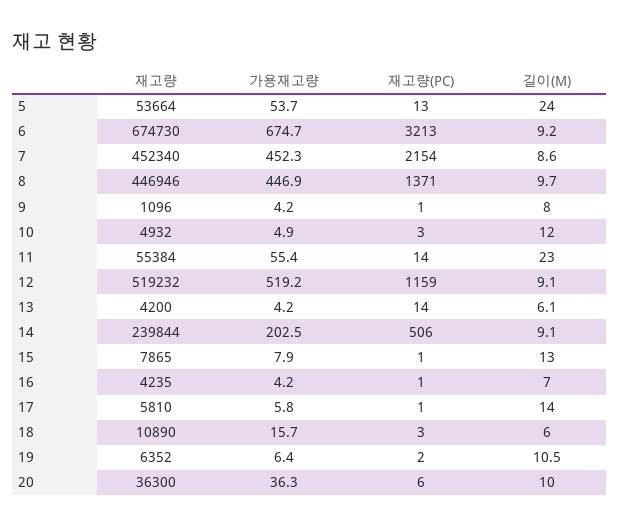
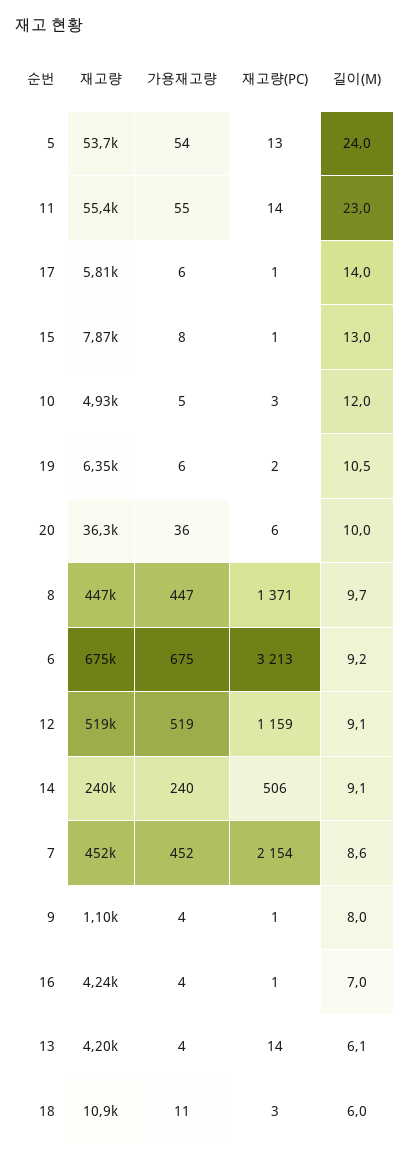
  {
    "재고량": {
      "5": 53664,
      "6": 674730,
      "7": 452340,
      "8": 446946,
      "9": 1096,
      "10": 4932,
      "11": 55384,
      "12": 519232,
      "13": 4200,
      "14": 239844,
      "15": 7865,
      "16": 4235,
      "17": 5810,
      "18": 10890,
      "19": 6352,
      "20": 36300
    },
    "가용재고량": {
      "5": 53.7,
      "6": 674.7,
      "7": 452.3,
      "8": 446.9,
      "9": 4.2,
      "10": 4.9,
      "11": 55.4,
      "12": 519.2,
      "13": 4.2,
-     "14": 202.5,
+     "14": 240,
      "15": 7.9,
      "16": 4.2,
      "17": 5.8,
-     "18": 15.7,
+     "18": 11,
      "19": 6.4,
      "20": 36.3
    },
    "재고량(PC)": {
      "5": 13,
      "6": 3213,
      "7": 2154,
      "8": 1371,
      "9": 1,
      "10": 3,
      "11": 14,
      "12": 1159,
      "13": 14,
      "14": 506,
      "15": 1,
      "16": 1,
      "17": 1,
      "18": 3,
      "19": 2,
      "20": 6
    },
    "길이(M)": {
      "5": 24,
      "6": 9.2,
      "7": 8.6,
      "8": 9.7,
      "9": 8,
      "10": 12,
      "11": 23,
      "12": 9.1,
      "13": 6.1,
      "14": 9.1,
      "15": 13,
      "16": 7,
      "17": 14,
      "18": 6,
      "19": 10.5,
      "20": 10
    }
  }

